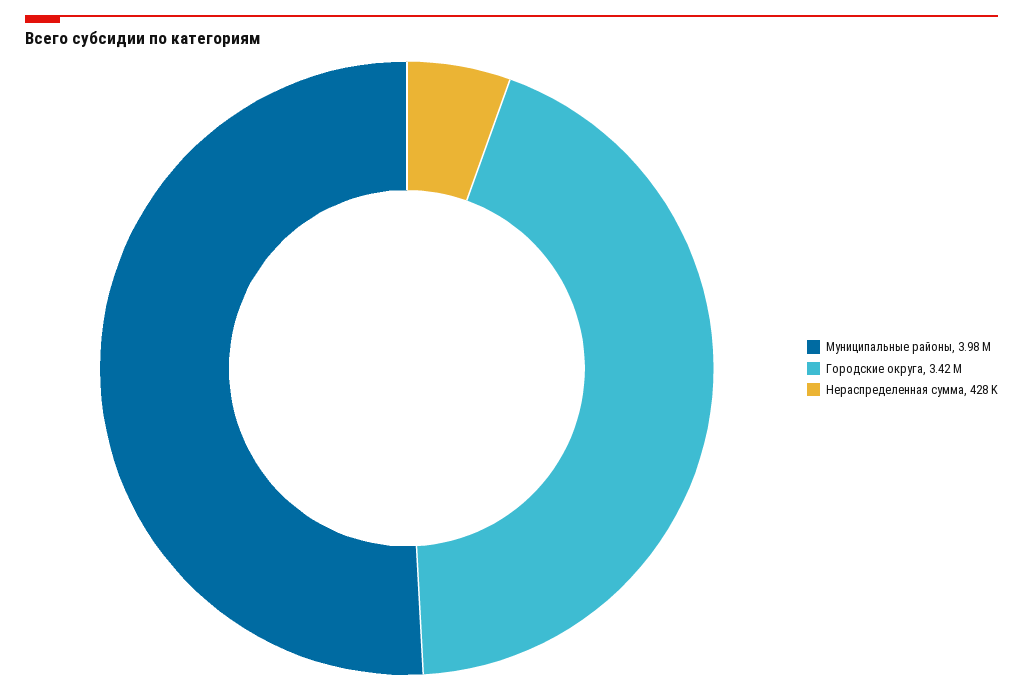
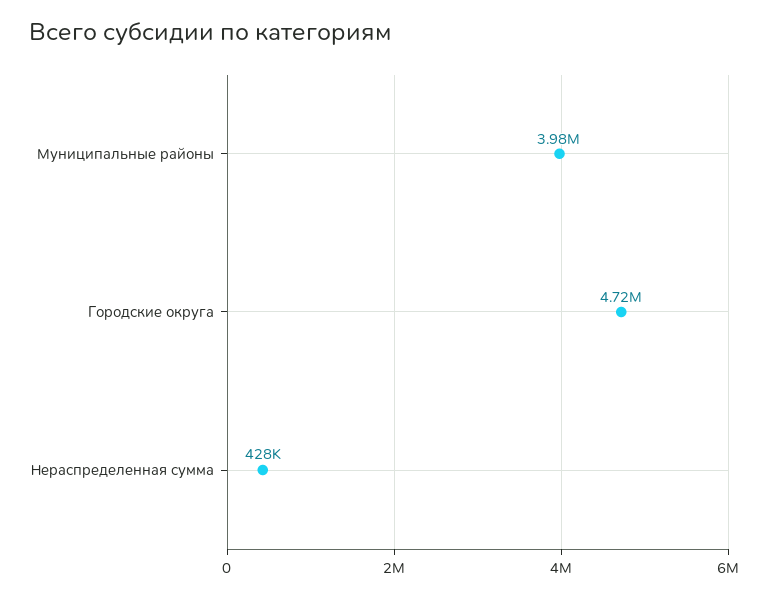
  {
    "Муниципальные районы": 3980000,
-   "Городские округа": 3420000,
+   "Городские округа": 4720000,
    "Нераспределенная сумма": 428000
  }

